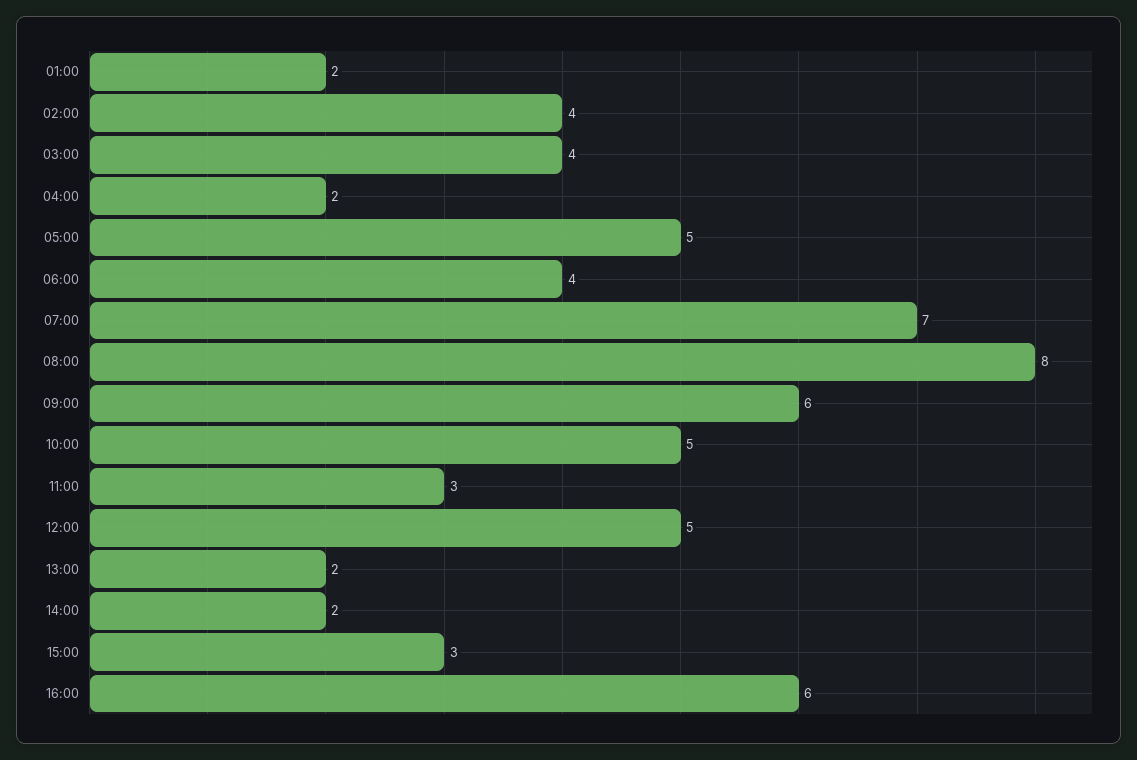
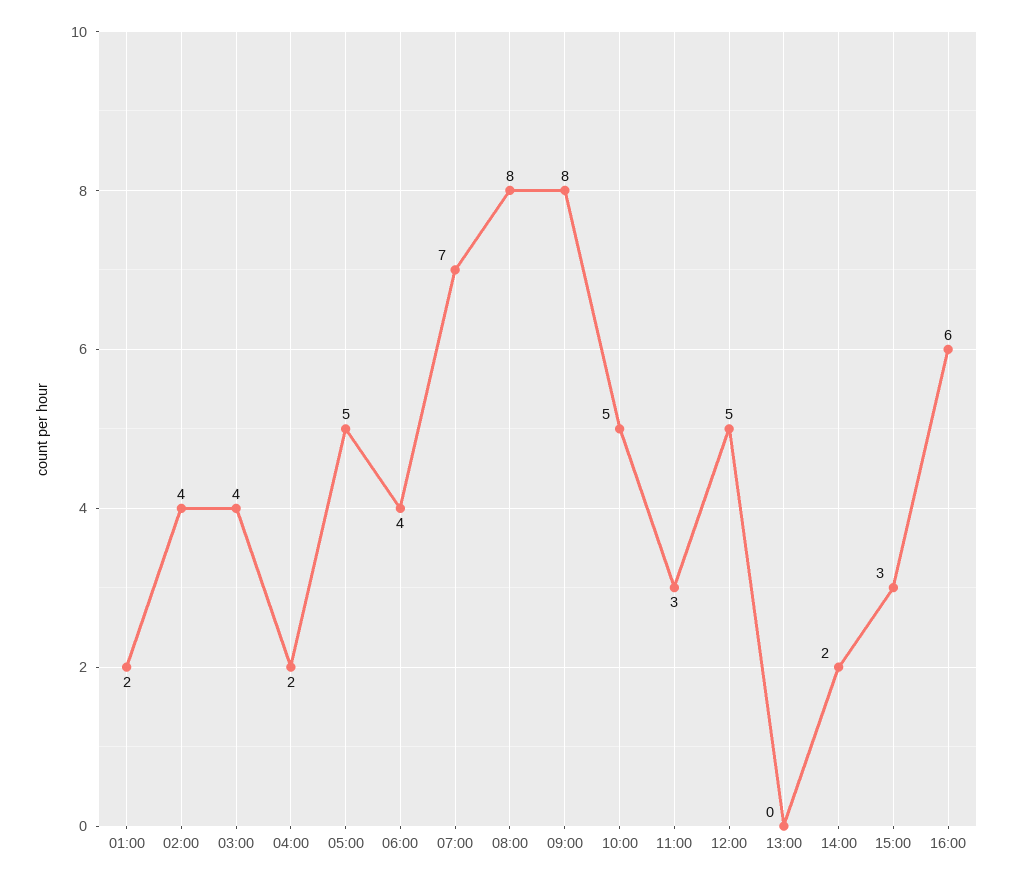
  {
    "01:00": 2,
    "02:00": 4,
    "03:00": 4,
    "04:00": 2,
    "05:00": 5,
    "06:00": 4,
    "07:00": 7,
    "08:00": 8,
-   "09:00": 6,
+   "09:00": 8,
    "10:00": 5,
    "11:00": 3,
    "12:00": 5,
-   "13:00": 2,
+   "13:00": 0,
    "14:00": 2,
    "15:00": 3,
    "16:00": 6
  }

